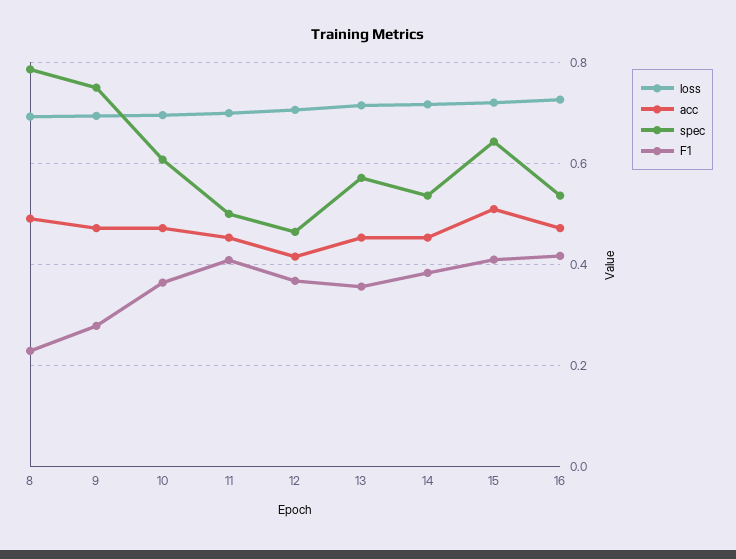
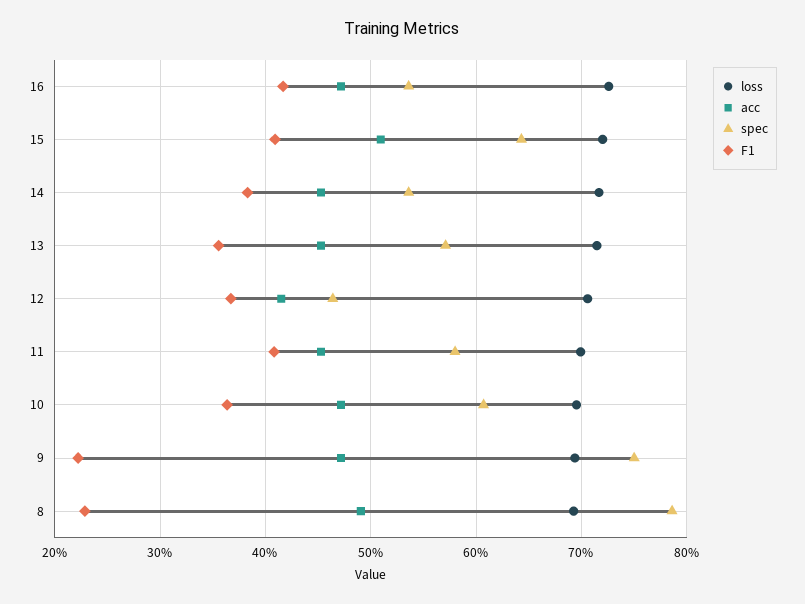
  {
    "loss": {
      "8": 0.69,
      "9": 0.69,
      "10": 0.7,
      "11": 0.7,
      "12": 0.71,
      "13": 0.71,
      "14": 0.72,
      "15": 0.72,
      "16": 0.73
    },
    "acc": {
      "8": 0.49,
      "9": 0.47,
      "10": 0.47,
      "11": 0.45,
      "12": 0.42,
      "13": 0.45,
      "14": 0.45,
      "15": 0.51,
      "16": 0.47
    },
    "spec": {
      "8": 0.79,
      "9": 0.75,
      "10": 0.61,
-     "11": 0.5,
+     "11": 0.58,
      "12": 0.46,
      "13": 0.57,
      "14": 0.54,
      "15": 0.64,
      "16": 0.54
    },
    "F1": {
      "8": 0.23,
-     "9": 0.28,
+     "9": 0.22,
      "10": 0.36,
      "11": 0.41,
      "12": 0.37,
      "13": 0.36,
      "14": 0.38,
      "15": 0.41,
      "16": 0.42
    }
  }

